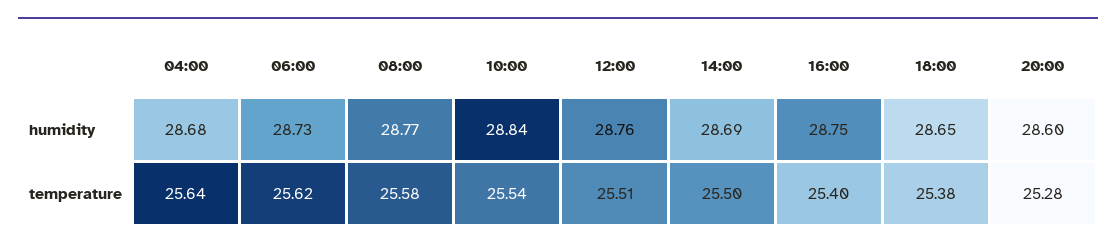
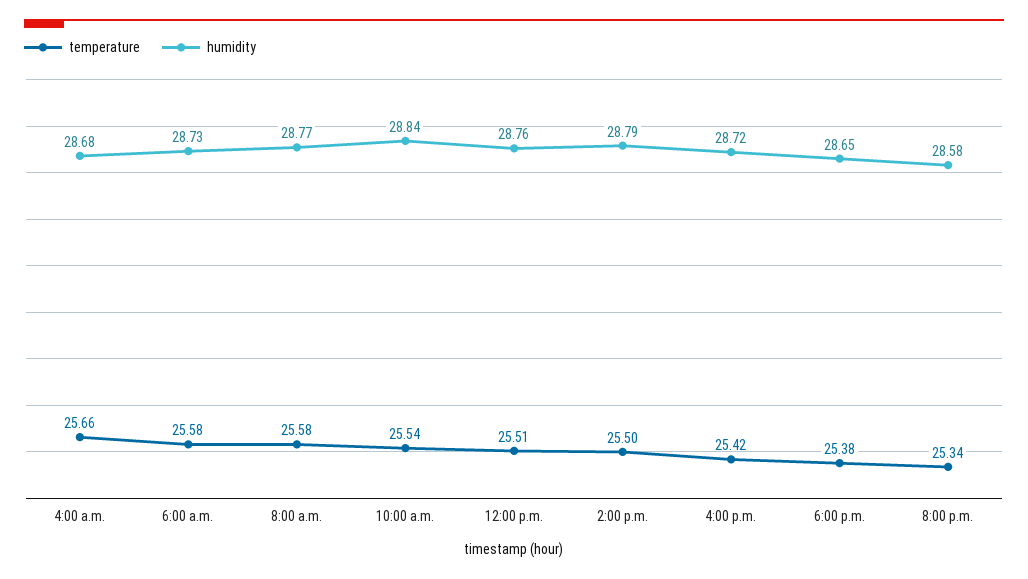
  {
    "humidity": {
      "04:00": 28.68,
      "06:00": 28.73,
      "08:00": 28.77,
      "10:00": 28.84,
      "12:00": 28.76,
-     "14:00": 28.69,
+     "14:00": 28.79,
-     "16:00": 28.75,
+     "16:00": 28.72,
      "18:00": 28.65,
-     "20:00": 28.6
+     "20:00": 28.58
    },
    "temperature": {
-     "04:00": 25.64,
+     "04:00": 25.66,
-     "06:00": 25.62,
+     "06:00": 25.58,
      "08:00": 25.58,
      "10:00": 25.54,
      "12:00": 25.51,
      "14:00": 25.5,
-     "16:00": 25.4,
+     "16:00": 25.42,
      "18:00": 25.38,
-     "20:00": 25.28
+     "20:00": 25.34
    }
  }

